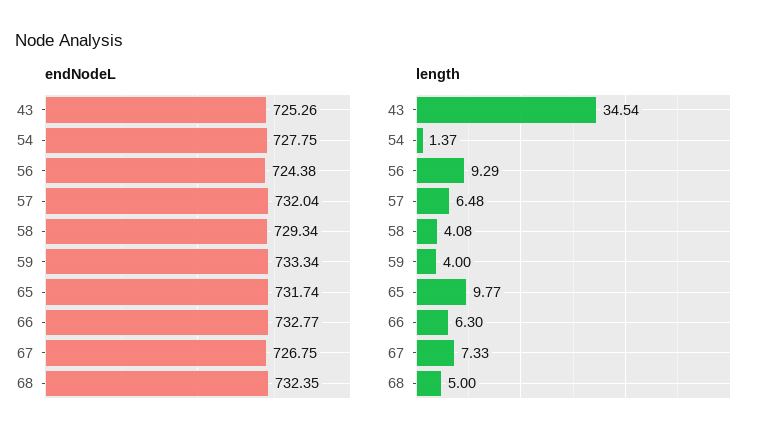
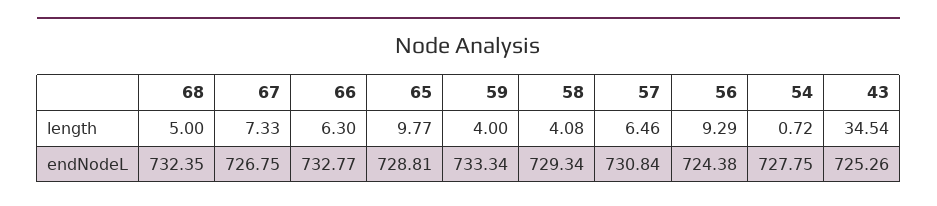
  {
    "endNodeL": {
      "43": 725.26,
      "54": 727.75,
      "56": 724.38,
-     "57": 732.04,
+     "57": 730.84,
      "58": 729.34,
      "59": 733.34,
-     "65": 731.74,
+     "65": 728.81,
      "66": 732.77,
      "67": 726.75,
      "68": 732.35
    },
    "length": {
      "43": 34.54,
-     "54": 1.37,
+     "54": 0.72,
      "56": 9.29,
-     "57": 6.48,
+     "57": 6.46,
      "58": 4.08,
      "59": 4,
      "65": 9.77,
      "66": 6.3,
      "67": 7.33,
      "68": 5
    }
  }

